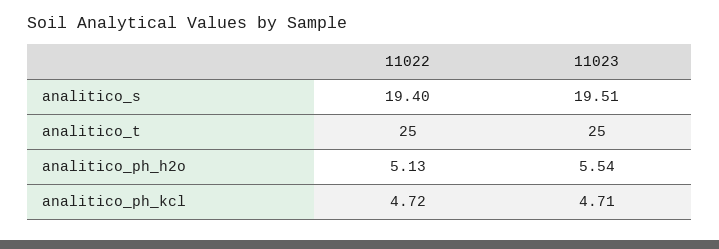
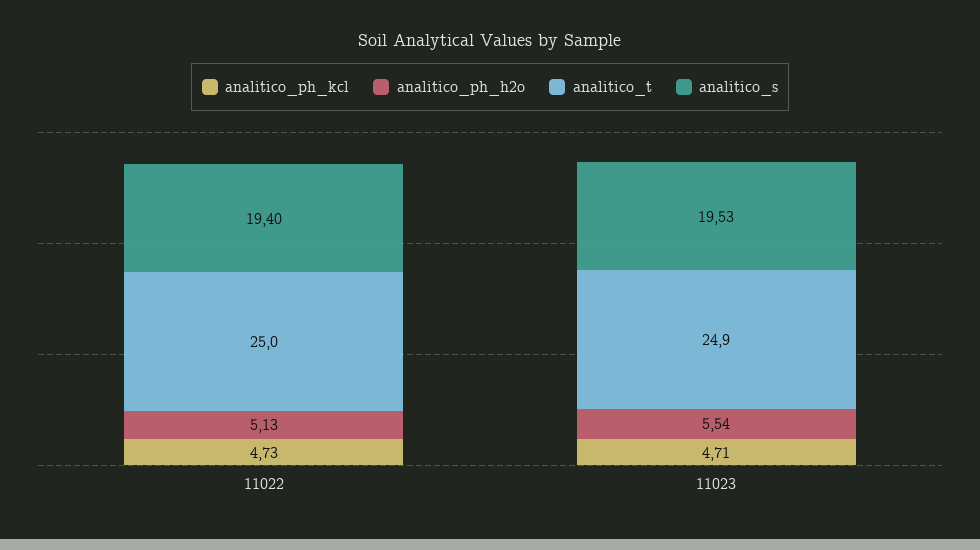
  {
    "analitico_s": {
      "11022": 19.4,
-     "11023": 19.51
+     "11023": 19.53
    },
    "analitico_t": {
      "11022": 25,
-     "11023": 25
+     "11023": 24.9
    },
    "analitico_ph_h2o": {
      "11022": 5.13,
      "11023": 5.54
    },
    "analitico_ph_kcl": {
-     "11022": 4.72,
+     "11022": 4.73,
      "11023": 4.71
    }
  }

